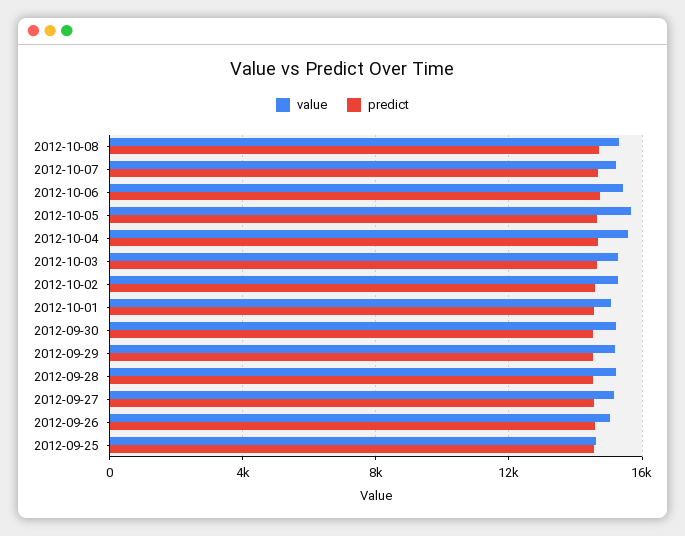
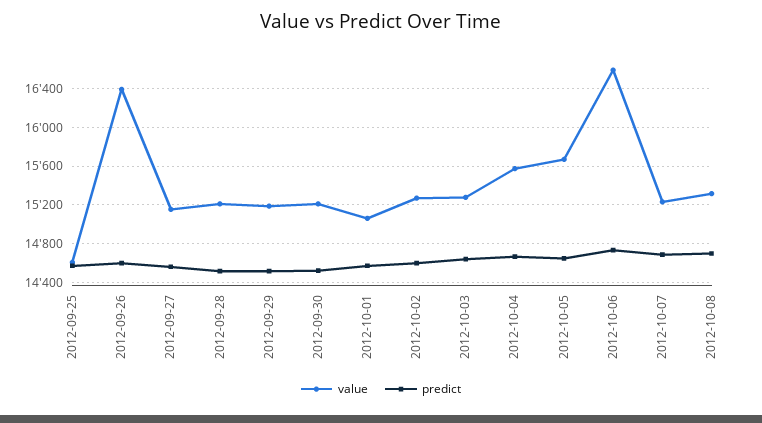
  {
    "value": {
      "2012-10-08": 15300,
      "2012-10-07": 15200,
-     "2012-10-06": 15500,
+     "2012-10-06": 16600,
      "2012-10-05": 15700,
      "2012-10-04": 15600,
      "2012-10-03": 15300,
      "2012-10-02": 15300,
      "2012-10-01": 15100,
      "2012-09-30": 15200,
      "2012-09-29": 15200,
      "2012-09-28": 15200,
      "2012-09-27": 15200,
-     "2012-09-26": 15000,
+     "2012-09-26": 16400,
      "2012-09-25": 14600
    },
    "predict": {
      "2012-10-08": 14700,
      "2012-10-07": 14700,
      "2012-10-06": 14700,
      "2012-10-05": 14600,
      "2012-10-04": 14700,
      "2012-10-03": 14600,
      "2012-10-02": 14600,
      "2012-10-01": 14600,
      "2012-09-30": 14500,
      "2012-09-29": 14500,
      "2012-09-28": 14500,
      "2012-09-27": 14600,
      "2012-09-26": 14600,
      "2012-09-25": 14600
    }
  }

